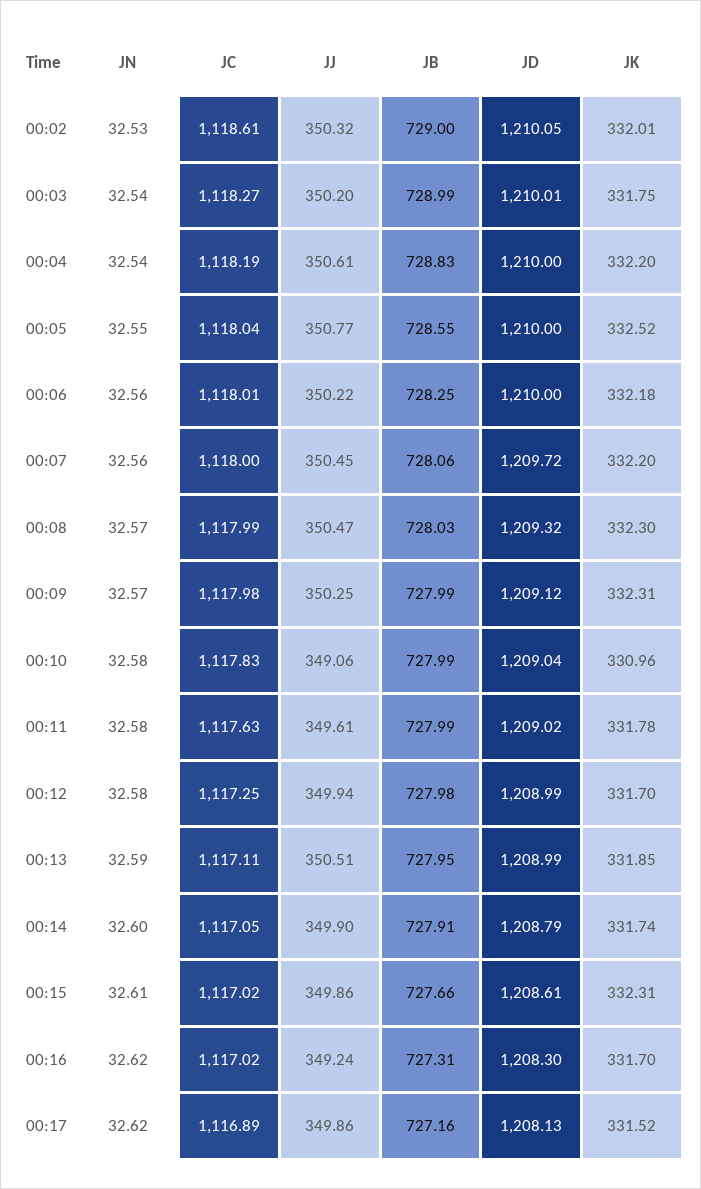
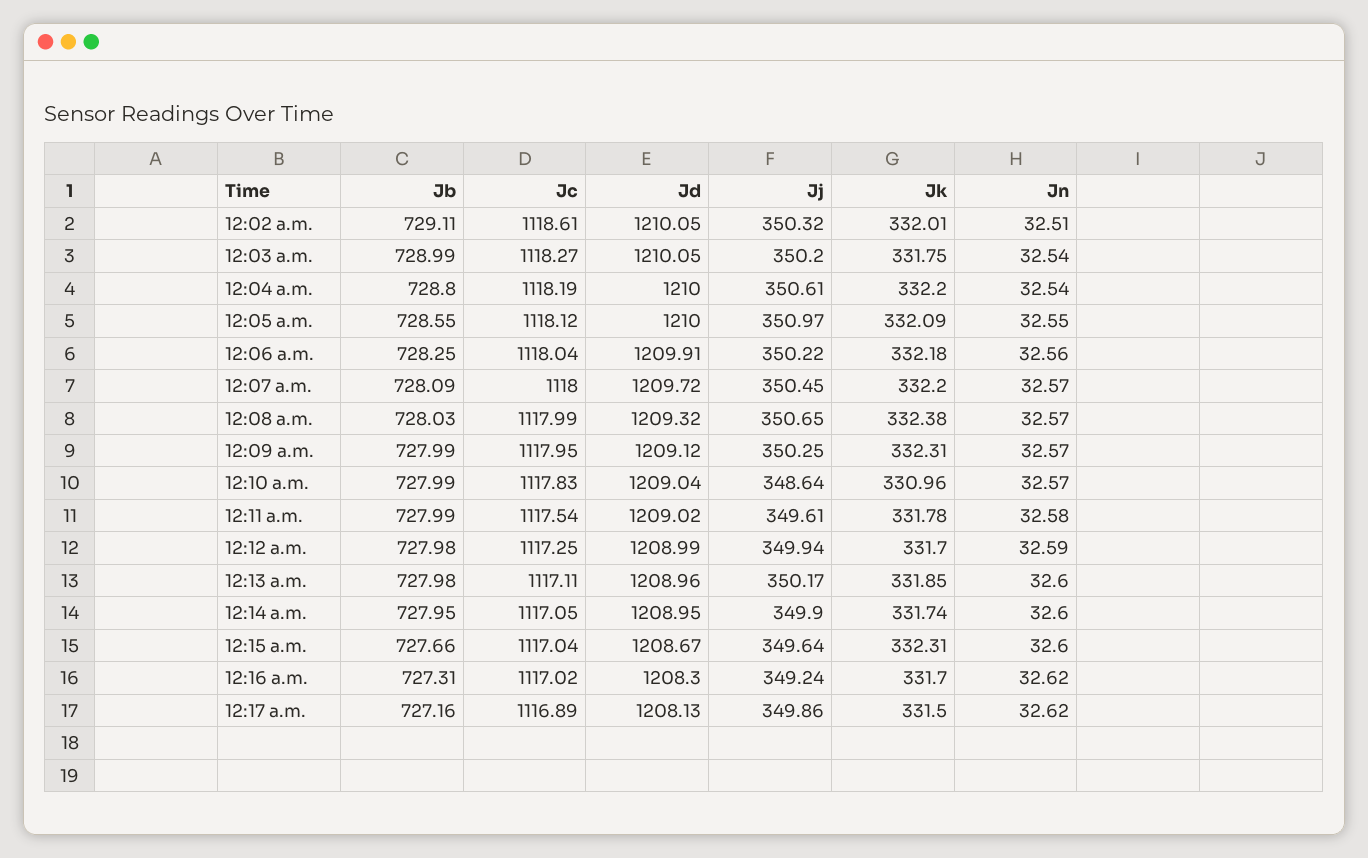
  {
    "JN": {
-     "00:02": 32.53,
+     "00:02": 32.51,
      "00:03": 32.54,
      "00:04": 32.54,
      "00:05": 32.55,
      "00:06": 32.56,
-     "00:07": 32.56,
+     "00:07": 32.57,
      "00:08": 32.57,
      "00:09": 32.57,
-     "00:10": 32.58,
+     "00:10": 32.57,
      "00:11": 32.58,
-     "00:12": 32.58,
+     "00:12": 32.59,
-     "00:13": 32.59,
+     "00:13": 32.6,
      "00:14": 32.6,
-     "00:15": 32.61,
+     "00:15": 32.6,
      "00:16": 32.62,
      "00:17": 32.62
    },
    "JC": {
      "00:02": 1118.61,
      "00:03": 1118.27,
      "00:04": 1118.19,
-     "00:05": 1118.04,
+     "00:05": 1118.12,
-     "00:06": 1118.01,
+     "00:06": 1118.04,
      "00:07": 1118,
      "00:08": 1117.99,
-     "00:09": 1117.98,
+     "00:09": 1117.95,
      "00:10": 1117.83,
-     "00:11": 1117.63,
+     "00:11": 1117.54,
      "00:12": 1117.25,
      "00:13": 1117.11,
      "00:14": 1117.05,
-     "00:15": 1117.02,
+     "00:15": 1117.04,
      "00:16": 1117.02,
      "00:17": 1116.89
    },
    "JJ": {
      "00:02": 350.32,
      "00:03": 350.2,
      "00:04": 350.61,
-     "00:05": 350.77,
+     "00:05": 350.97,
      "00:06": 350.22,
      "00:07": 350.45,
-     "00:08": 350.47,
+     "00:08": 350.65,
      "00:09": 350.25,
-     "00:10": 349.06,
+     "00:10": 348.64,
      "00:11": 349.61,
      "00:12": 349.94,
-     "00:13": 350.51,
+     "00:13": 350.17,
      "00:14": 349.9,
-     "00:15": 349.86,
+     "00:15": 349.64,
      "00:16": 349.24,
      "00:17": 349.86
    },
    "JB": {
-     "00:02": 729,
+     "00:02": 729.11,
      "00:03": 728.99,
-     "00:04": 728.83,
+     "00:04": 728.8,
      "00:05": 728.55,
      "00:06": 728.25,
-     "00:07": 728.06,
+     "00:07": 728.09,
      "00:08": 728.03,
      "00:09": 727.99,
      "00:10": 727.99,
      "00:11": 727.99,
      "00:12": 727.98,
-     "00:13": 727.95,
+     "00:13": 727.98,
-     "00:14": 727.91,
+     "00:14": 727.95,
      "00:15": 727.66,
      "00:16": 727.31,
      "00:17": 727.16
    },
    "JD": {
      "00:02": 1210.05,
-     "00:03": 1210.01,
+     "00:03": 1210.05,
      "00:04": 1210,
      "00:05": 1210,
-     "00:06": 1210,
+     "00:06": 1209.91,
      "00:07": 1209.72,
      "00:08": 1209.32,
      "00:09": 1209.12,
      "00:10": 1209.04,
      "00:11": 1209.02,
      "00:12": 1208.99,
-     "00:13": 1208.99,
+     "00:13": 1208.96,
-     "00:14": 1208.79,
+     "00:14": 1208.95,
-     "00:15": 1208.61,
+     "00:15": 1208.67,
      "00:16": 1208.3,
      "00:17": 1208.13
    },
    "JK": {
      "00:02": 332.01,
      "00:03": 331.75,
      "00:04": 332.2,
-     "00:05": 332.52,
+     "00:05": 332.09,
      "00:06": 332.18,
      "00:07": 332.2,
-     "00:08": 332.3,
+     "00:08": 332.38,
      "00:09": 332.31,
      "00:10": 330.96,
      "00:11": 331.78,
      "00:12": 331.7,
      "00:13": 331.85,
      "00:14": 331.74,
      "00:15": 332.31,
      "00:16": 331.7,
-     "00:17": 331.52
+     "00:17": 331.5
    }
  }

